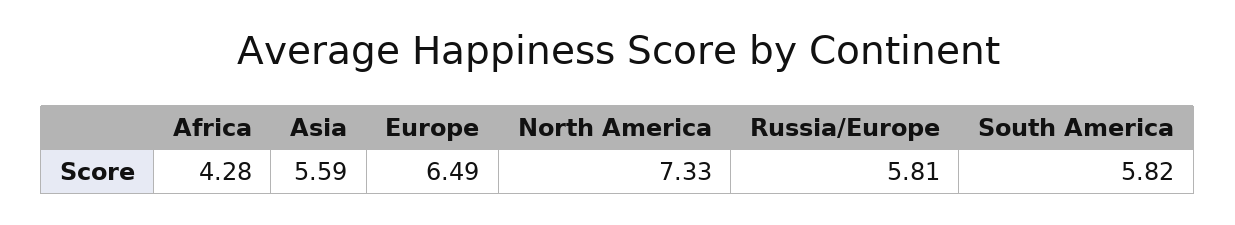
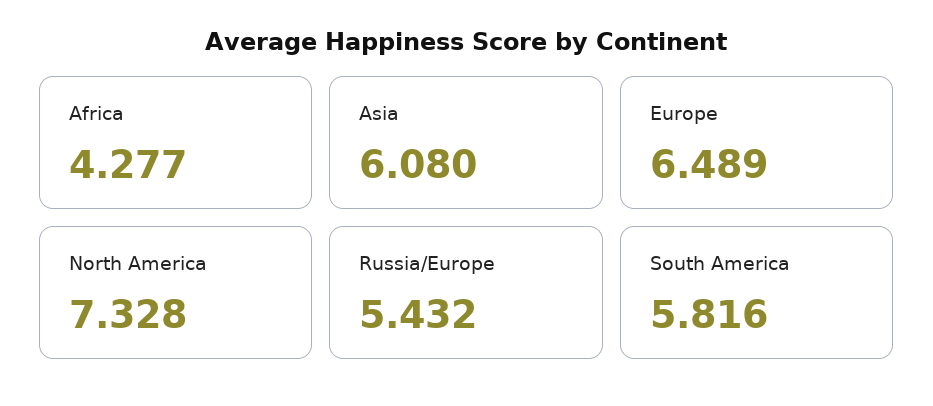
  {
    "Africa": 4.277,
-   "Asia": 5.59,
+   "Asia": 6.08,
    "Europe": 6.489,
    "North America": 7.328,
-   "Russia/Europe": 5.81,
+   "Russia/Europe": 5.432,
    "South America": 5.816
  }

